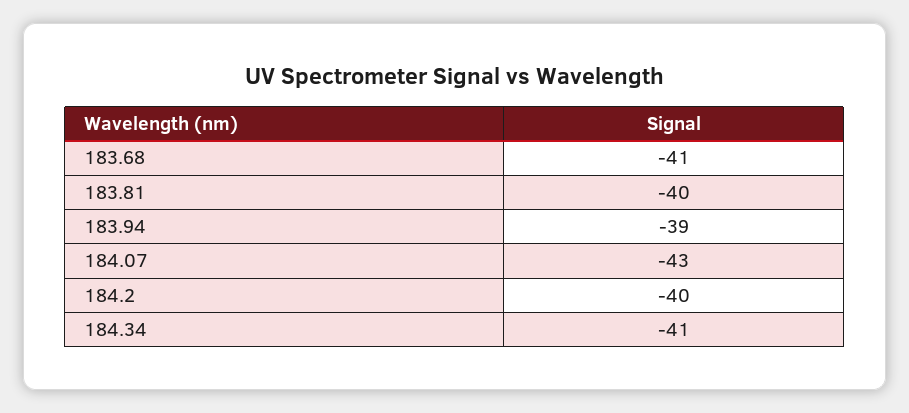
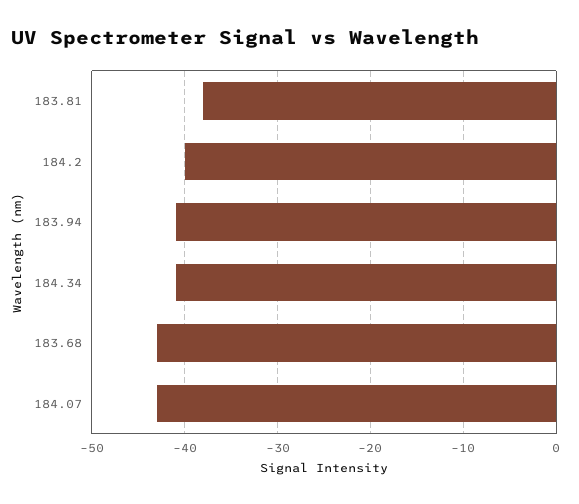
  {
-   "183.68": -41,
+   "183.68": -43,
-   "183.81": -40,
+   "183.81": -38,
-   "183.94": -39,
+   "183.94": -41,
    "184.07": -43,
    "184.2": -40,
    "184.34": -41
  }

